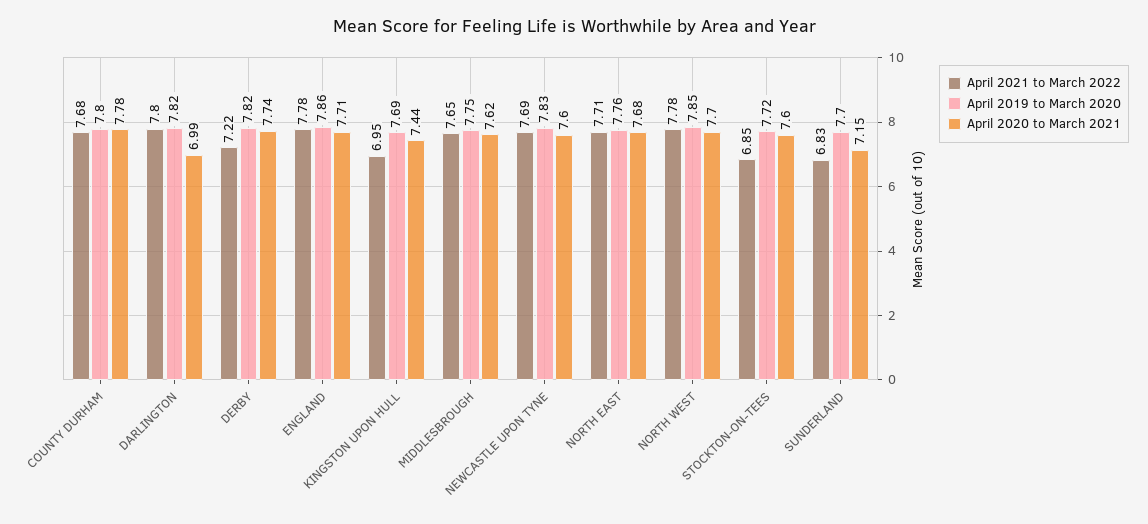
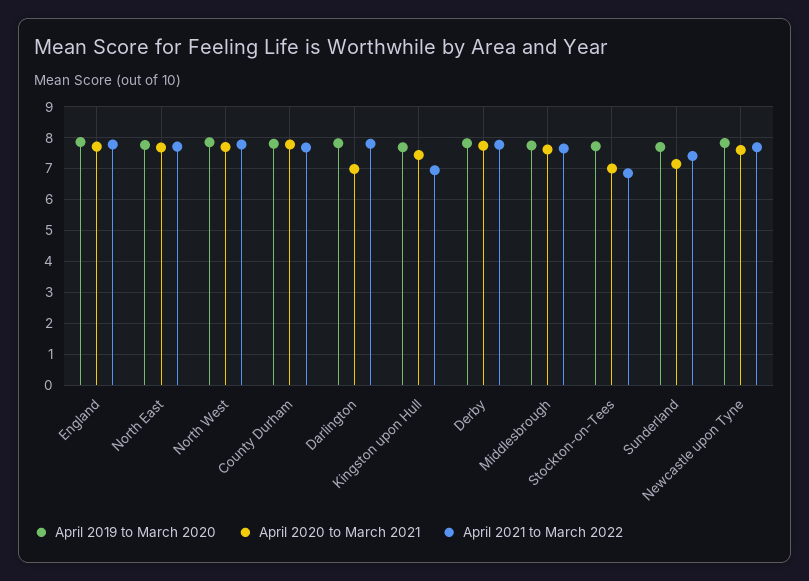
  {
    "April 2021 to March 2022": {
      "COUNTY DURHAM": 7.68,
      "DARLINGTON": 7.8,
-     "DERBY": 7.22,
+     "DERBY": 7.8,
      "ENGLAND": 7.78,
      "KINGSTON UPON HULL": 6.95,
      "MIDDLESBROUGH": 7.65,
      "NEWCASTLE UPON TYNE": 7.69,
      "NORTH EAST": 7.71,
      "NORTH WEST": 7.78,
      "STOCKTON-ON-TEES": 6.85,
-     "SUNDERLAND": 6.83
+     "SUNDERLAND": 7.4
    },
    "April 2019 to March 2020": {
      "COUNTY DURHAM": 7.8,
      "DARLINGTON": 7.82,
      "DERBY": 7.82,
      "ENGLAND": 7.86,
      "KINGSTON UPON HULL": 7.69,
      "MIDDLESBROUGH": 7.75,
      "NEWCASTLE UPON TYNE": 7.83,
      "NORTH EAST": 7.76,
      "NORTH WEST": 7.85,
      "STOCKTON-ON-TEES": 7.72,
      "SUNDERLAND": 7.7
    },
    "April 2020 to March 2021": {
      "COUNTY DURHAM": 7.78,
      "DARLINGTON": 6.99,
      "DERBY": 7.74,
      "ENGLAND": 7.71,
      "KINGSTON UPON HULL": 7.44,
      "MIDDLESBROUGH": 7.62,
      "NEWCASTLE UPON TYNE": 7.6,
      "NORTH EAST": 7.68,
      "NORTH WEST": 7.7,
-     "STOCKTON-ON-TEES": 7.6,
+     "STOCKTON-ON-TEES": 7,
      "SUNDERLAND": 7.15
    }
  }

